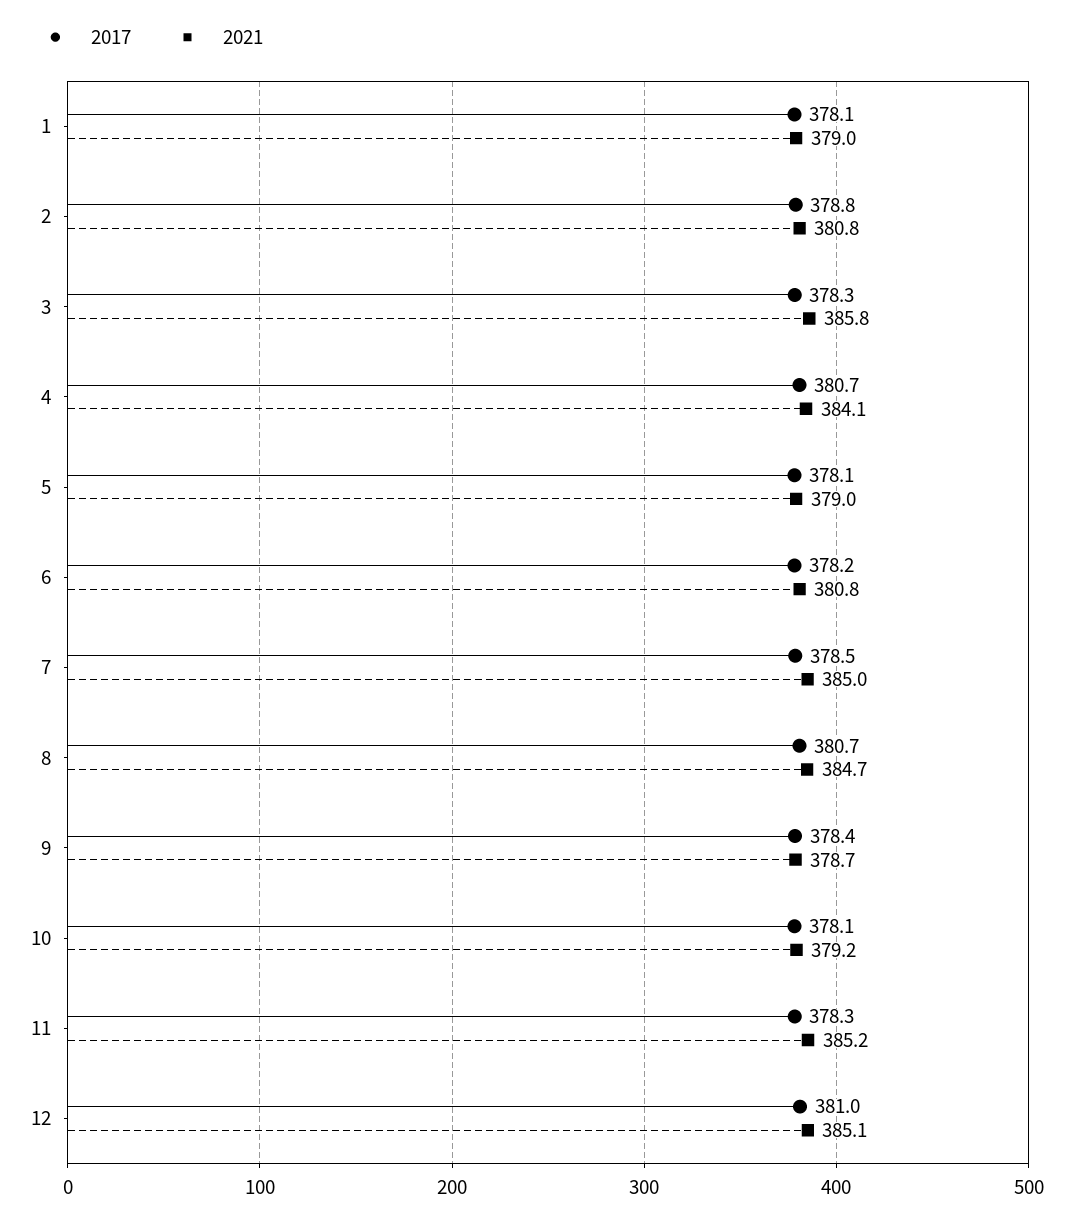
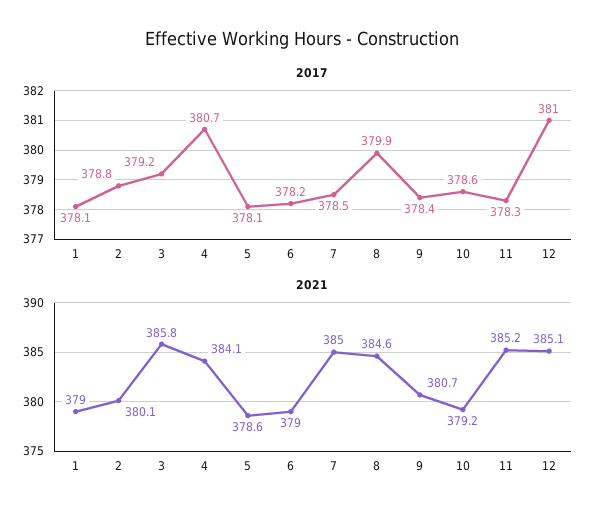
  {
    "2017": {
      "1": 378.1,
      "2": 378.8,
-     "3": 378.3,
+     "3": 379.2,
      "4": 380.7,
      "5": 378.1,
      "6": 378.2,
      "7": 378.5,
-     "8": 380.7,
+     "8": 379.9,
      "9": 378.4,
-     "10": 378.1,
+     "10": 378.6,
      "11": 378.3,
      "12": 381
    },
    "2021": {
      "1": 379,
-     "2": 380.8,
+     "2": 380.1,
      "3": 385.8,
      "4": 384.1,
-     "5": 379,
+     "5": 378.6,
-     "6": 380.8,
+     "6": 379,
      "7": 385,
-     "8": 384.7,
+     "8": 384.6,
-     "9": 378.7,
+     "9": 380.7,
      "10": 379.2,
      "11": 385.2,
      "12": 385.1
    }
  }

